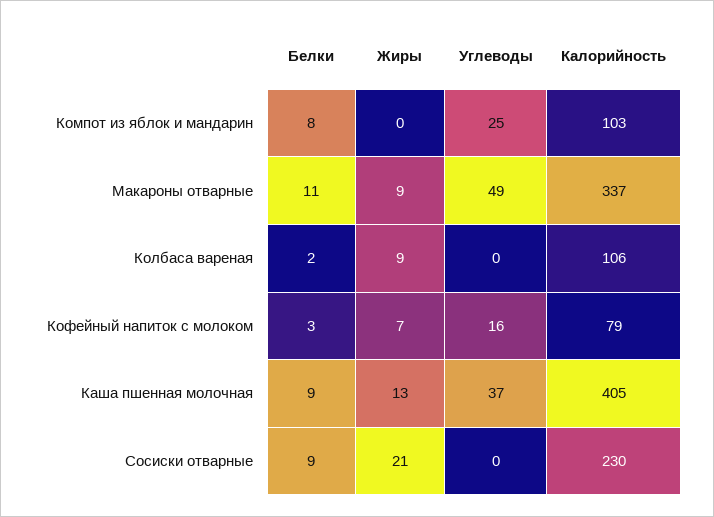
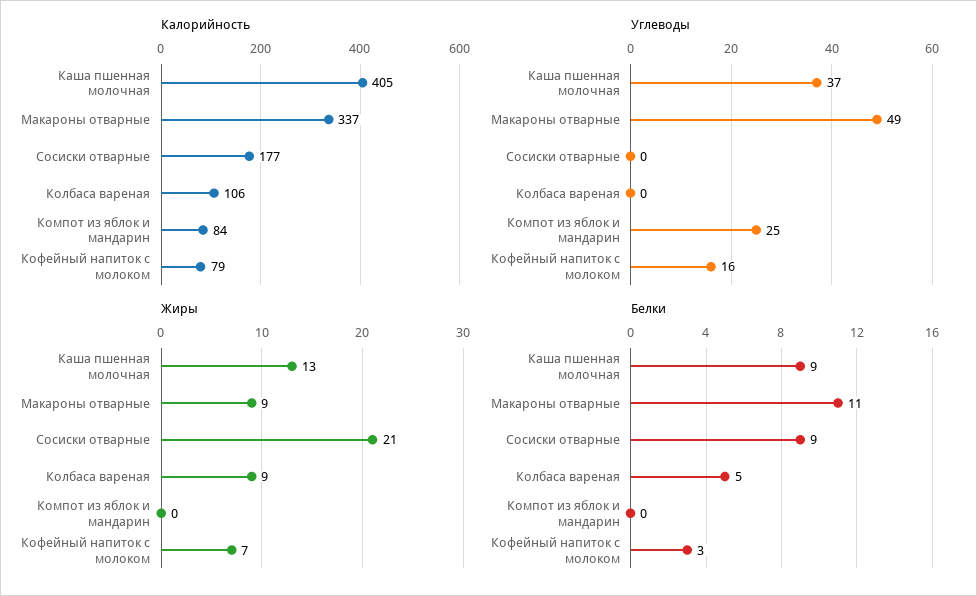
  {
    "Белки": {
-     "Компот из яблок и мандарин": 8,
+     "Компот из яблок и мандарин": 0,
      "Макароны отварные": 11,
-     "Колбаса вареная": 2,
+     "Колбаса вареная": 5,
      "Кофейный напиток с молоком": 3,
      "Каша пшенная молочная": 9,
      "Сосиски отварные": 9
    },
    "Жиры": {
      "Компот из яблок и мандарин": 0,
      "Макароны отварные": 9,
      "Колбаса вареная": 9,
      "Кофейный напиток с молоком": 7,
      "Каша пшенная молочная": 13,
      "Сосиски отварные": 21
    },
    "Углеводы": {
      "Компот из яблок и мандарин": 25,
      "Макароны отварные": 49,
      "Колбаса вареная": 0,
      "Кофейный напиток с молоком": 16,
      "Каша пшенная молочная": 37,
      "Сосиски отварные": 0
    },
    "Калорийность": {
-     "Компот из яблок и мандарин": 103,
+     "Компот из яблок и мандарин": 84,
      "Макароны отварные": 337,
      "Колбаса вареная": 106,
      "Кофейный напиток с молоком": 79,
      "Каша пшенная молочная": 405,
-     "Сосиски отварные": 230
+     "Сосиски отварные": 177
    }
  }

